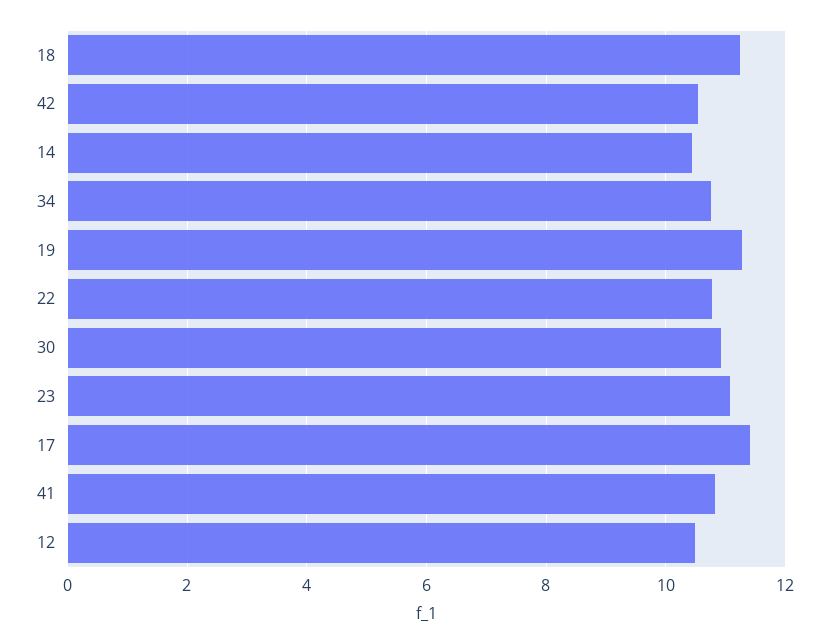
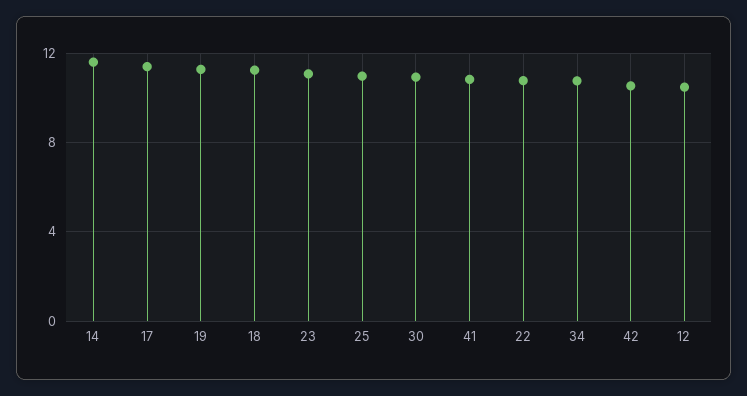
  {
    "18": 11.2,
    "42": 10.6,
-   "14": 10.4,
+   "14": 11.5,
    "34": 10.8,
    "19": 11.2,
    "22": 10.8,
    "30": 11,
    "23": 11,
    "17": 11.4,
    "41": 10.8,
-   "12": 10.4
+   "12": 10.4,
+   "25": 11
  }

